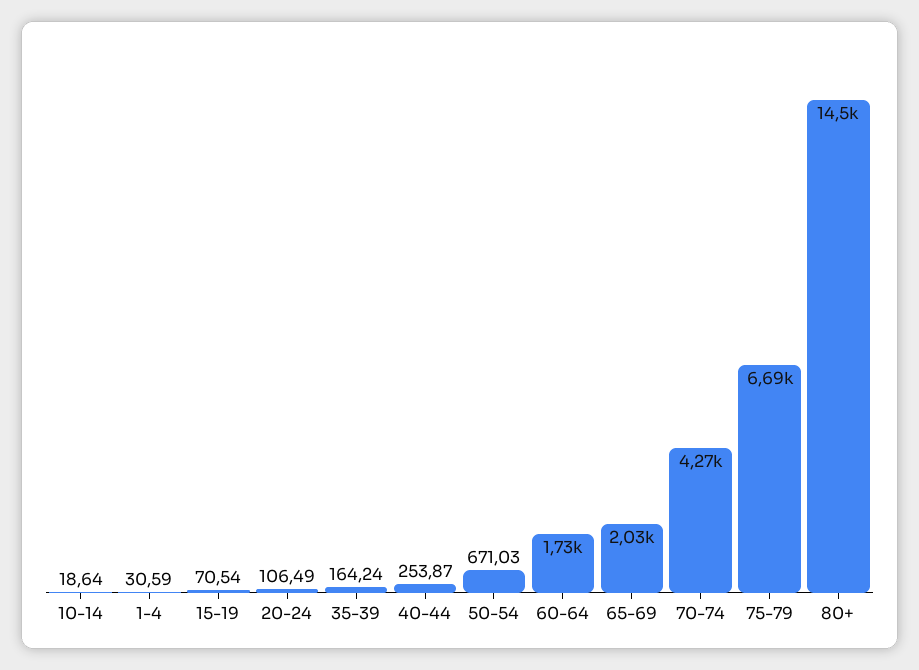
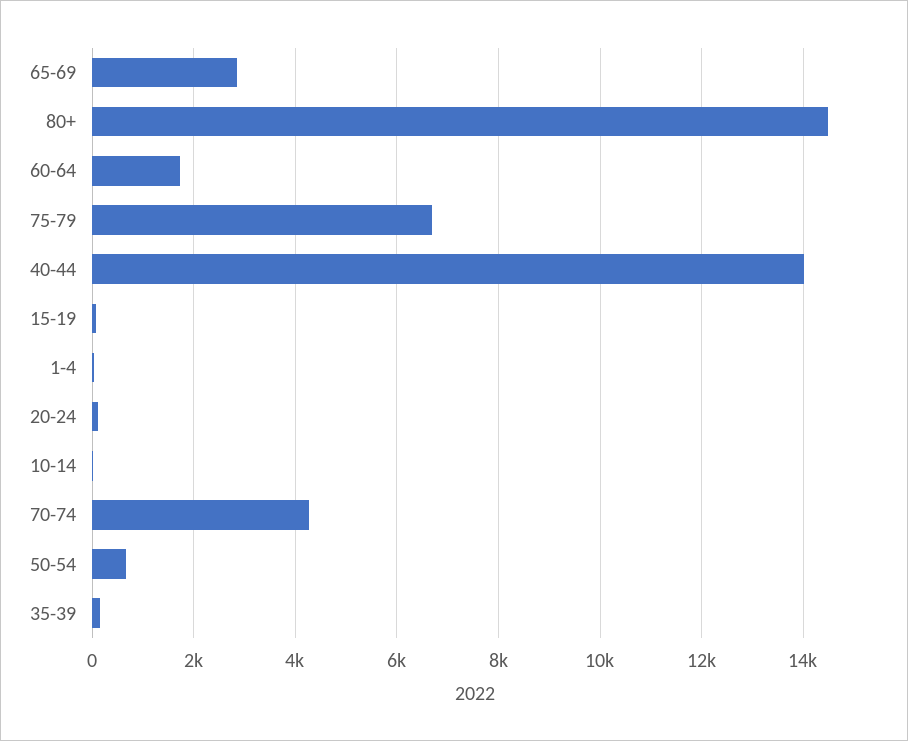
  {
    "10-14": 18.64,
    "1-4": 30.59,
    "15-19": 70.54,
    "20-24": 106.49,
    "35-39": 164.24,
-   "40-44": 253.87,
+   "40-44": 14000,
    "50-54": 671.03,
    "60-64": 1730,
-   "65-69": 2030,
+   "65-69": 2800,
    "70-74": 4270,
    "75-79": 6690,
    "80+": 14500
  }

